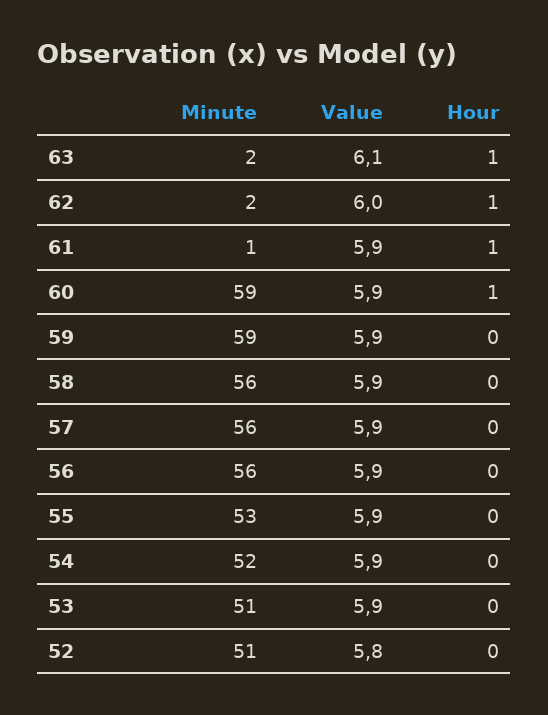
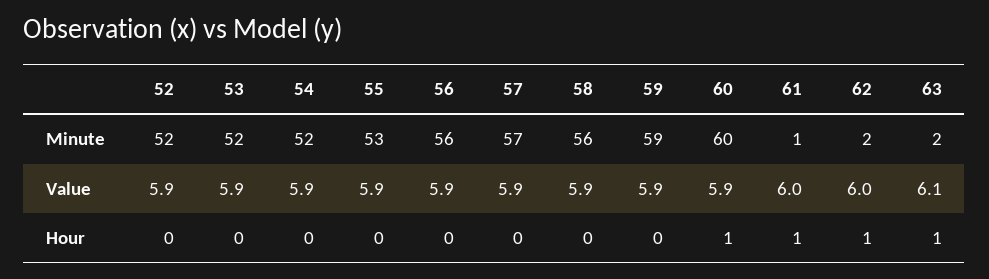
  {
    "Minute": {
      "63": 2,
      "62": 2,
      "61": 1,
-     "60": 59,
+     "60": 60,
      "59": 59,
      "58": 56,
-     "57": 56,
+     "57": 57,
      "56": 56,
      "55": 53,
      "54": 52,
-     "53": 51,
+     "53": 52,
-     "52": 51
+     "52": 52
    },
    "Value": {
      "63": 6.1,
      "62": 6,
-     "61": 5.9,
+     "61": 6,
      "60": 5.9,
      "59": 5.9,
      "58": 5.9,
      "57": 5.9,
      "56": 5.9,
      "55": 5.9,
      "54": 5.9,
      "53": 5.9,
-     "52": 5.8
+     "52": 5.9
    },
    "Hour": {
      "63": 1,
      "62": 1,
      "61": 1,
      "60": 1,
      "59": 0,
      "58": 0,
      "57": 0,
      "56": 0,
      "55": 0,
      "54": 0,
      "53": 0,
      "52": 0
    }
  }

